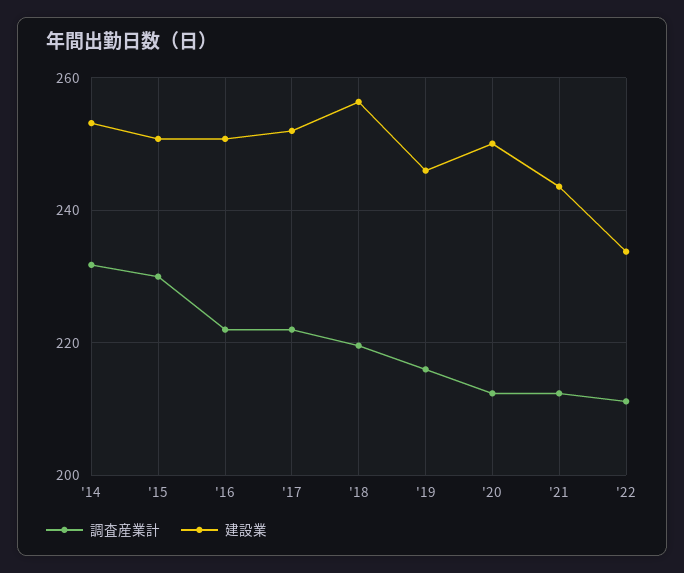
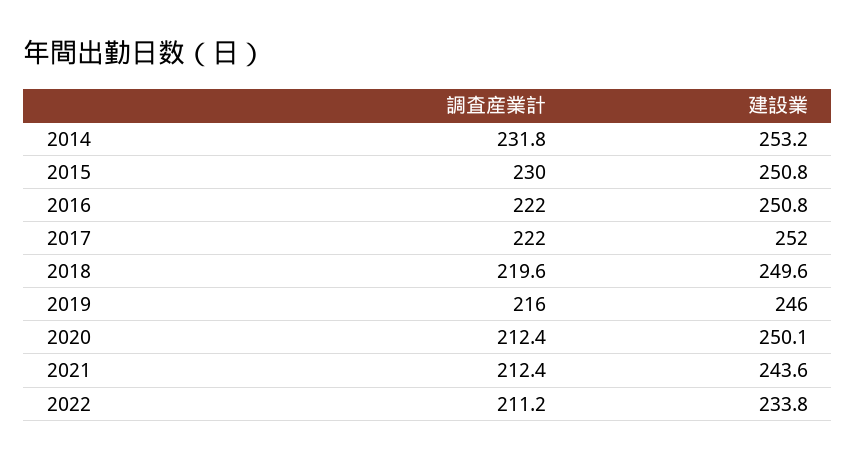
  {
    "調査産業計": {
      "'14": 231.8,
      "'15": 230,
      "'16": 222,
      "'17": 222,
      "'18": 219.6,
      "'19": 216,
      "'20": 212.4,
      "'21": 212.4,
      "'22": 211.2
    },
    "建設業": {
      "'14": 253.2,
      "'15": 250.8,
      "'16": 250.8,
      "'17": 252,
-     "'18": 256,
+     "'18": 249.6,
      "'19": 246,
      "'20": 250.1,
      "'21": 243.6,
      "'22": 233.8
    }
  }

